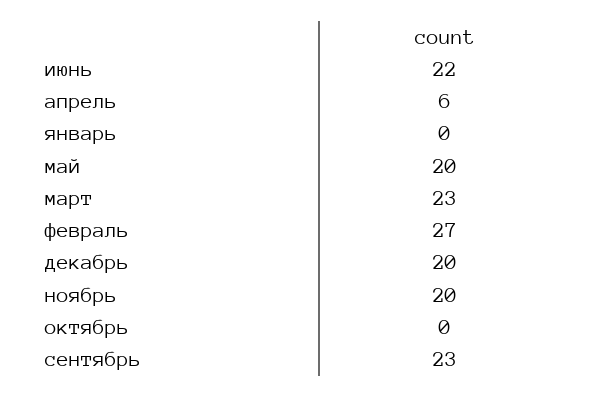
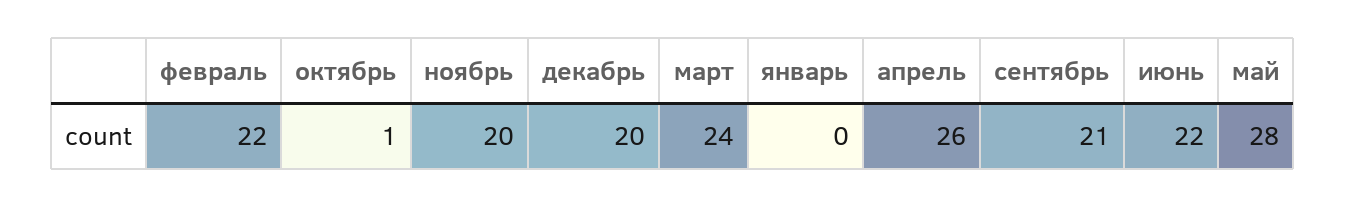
  {
    "июнь": 22,
-   "апрель": 6,
+   "апрель": 26,
    "январь": 0,
-   "май": 20,
+   "май": 28,
-   "март": 23,
+   "март": 24,
-   "февраль": 27,
+   "февраль": 22,
    "декабрь": 20,
    "ноябрь": 20,
-   "октябрь": 0,
+   "октябрь": 1,
-   "сентябрь": 23
+   "сентябрь": 21
  }

